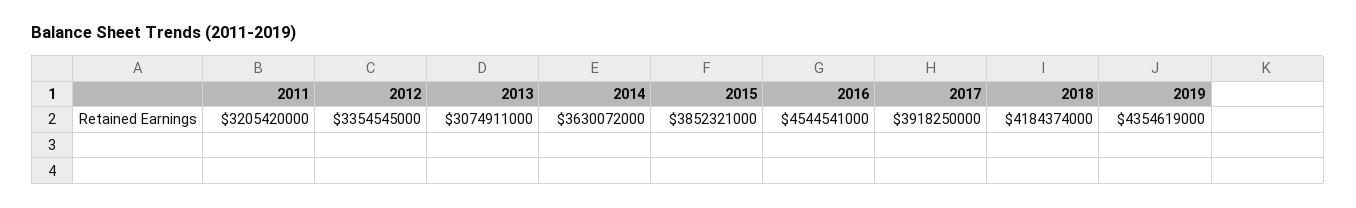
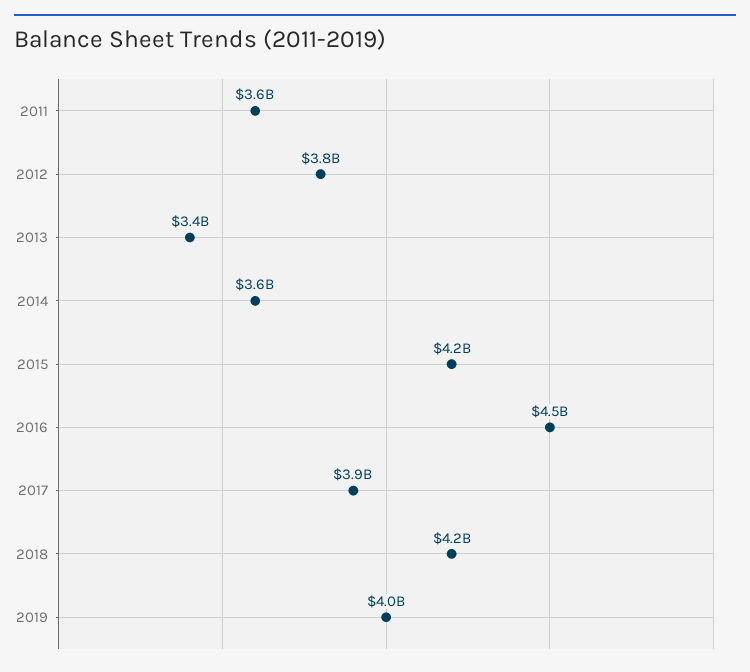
  {
-   "2011": 3205420000,
+   "2011": 3600000000,
-   "2012": 3354545000,
+   "2012": 3800000000,
-   "2013": 3074911000,
+   "2013": 3400000000,
    "2014": 3630072000,
-   "2015": 3852321000,
+   "2015": 4200000000,
    "2016": 4544541000,
    "2017": 3918250000,
    "2018": 4184374000,
-   "2019": 4354619000
+   "2019": 4000000000
  }

